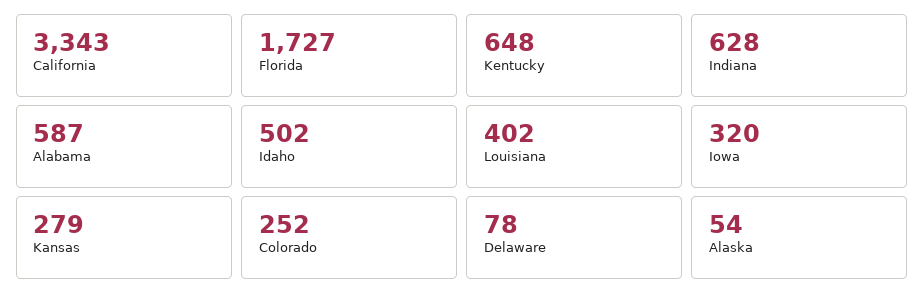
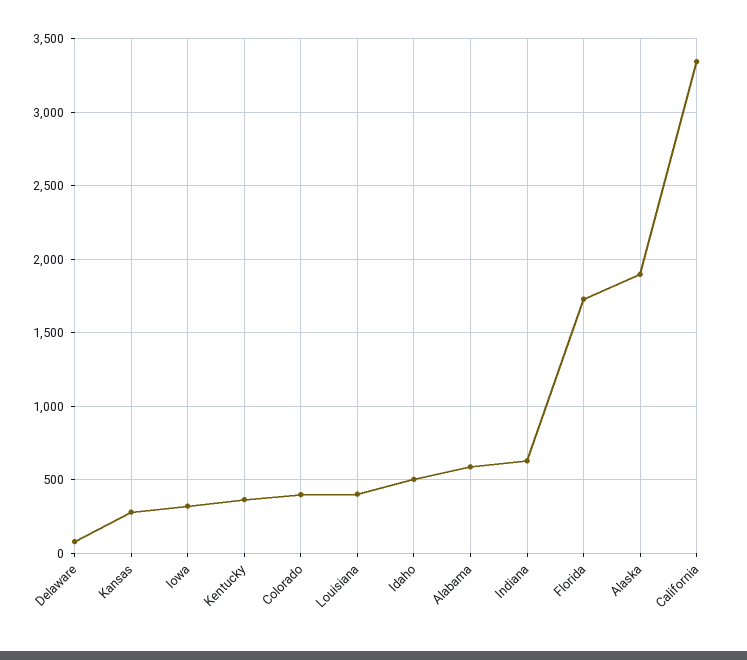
  {
    "California": 3343,
    "Florida": 1727,
-   "Kentucky": 648,
+   "Kentucky": 350,
    "Indiana": 628,
    "Alabama": 587,
    "Idaho": 502,
    "Louisiana": 402,
    "Iowa": 320,
    "Kansas": 279,
-   "Colorado": 252,
+   "Colorado": 400,
    "Delaware": 78,
-   "Alaska": 54
+   "Alaska": 1900
  }

